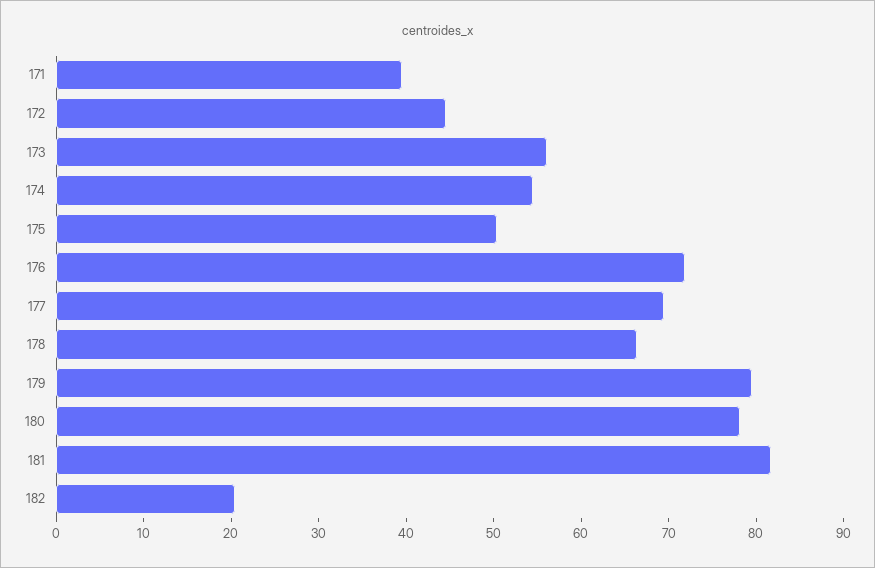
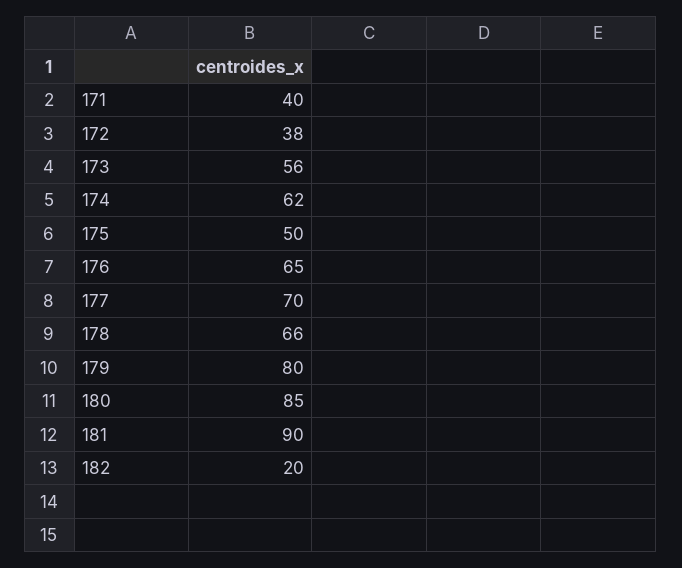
  {
    "171": 40,
-   "172": 44,
+   "172": 38,
    "173": 56,
-   "174": 54,
+   "174": 62,
    "175": 50,
-   "176": 72,
+   "176": 65,
    "177": 70,
    "178": 66,
    "179": 80,
-   "180": 78,
+   "180": 85,
-   "181": 82,
+   "181": 90,
    "182": 20
  }

